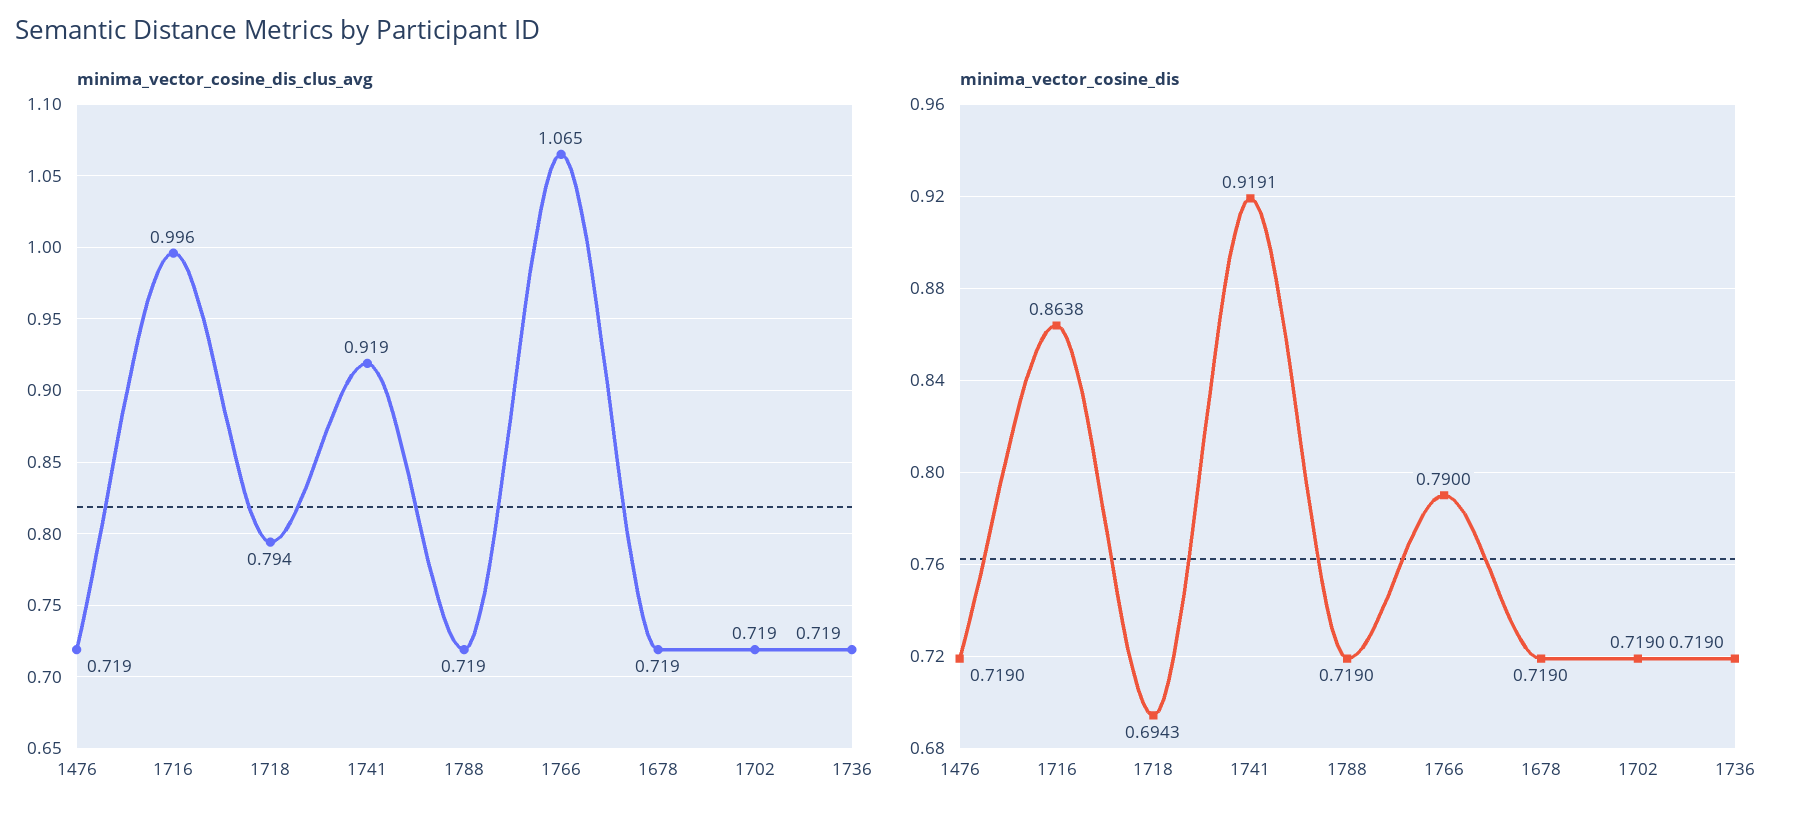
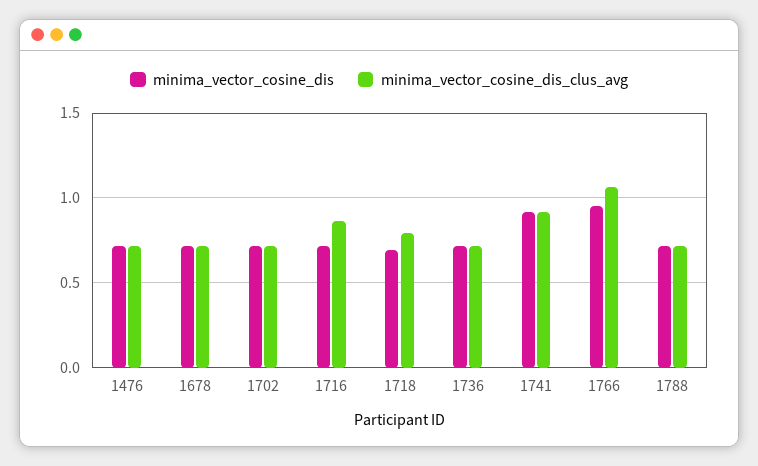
  {
    "minima_vector_cosine_dis_clus_avg": {
      "1476": 0.719,
-     "1716": 0.996,
+     "1716": 0.85,
      "1718": 0.794,
      "1741": 0.919,
      "1788": 0.719,
      "1766": 1.065,
      "1678": 0.719,
      "1702": 0.719,
      "1736": 0.719
    },
    "minima_vector_cosine_dis": {
      "1476": 0.719,
-     "1716": 0.8638,
+     "1716": 0.7,
      "1718": 0.6943,
      "1741": 0.9191,
      "1788": 0.719,
-     "1766": 0.79,
+     "1766": 0.95,
      "1678": 0.719,
      "1702": 0.719,
      "1736": 0.719
    }
  }

